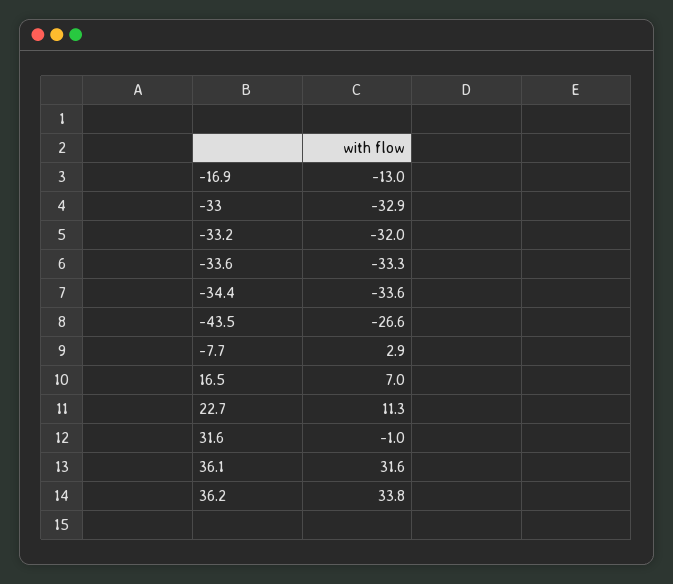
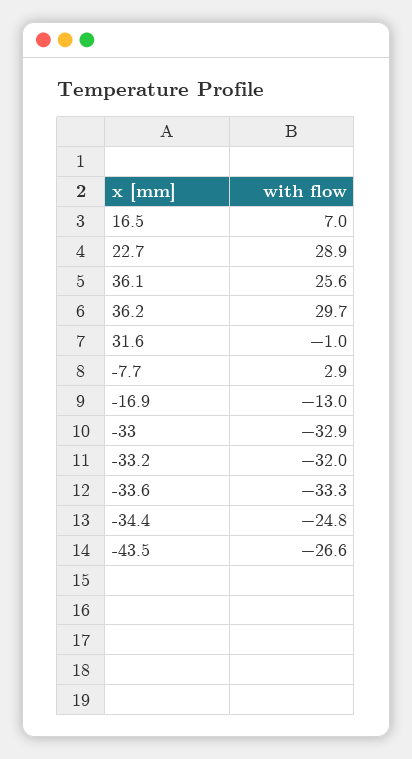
  {
    "-16.9": -13,
    "-33": -32.9,
    "-33.2": -32,
    "-33.6": -33.3,
-   "-34.4": -33.6,
+   "-34.4": -24.8,
    "-43.5": -26.6,
    "-7.7": 2.9,
    "16.5": 7,
-   "22.7": 11.3,
+   "22.7": 28.9,
    "31.6": -1,
-   "36.1": 31.6,
+   "36.1": 25.6,
-   "36.2": 33.8
+   "36.2": 29.7
  }

